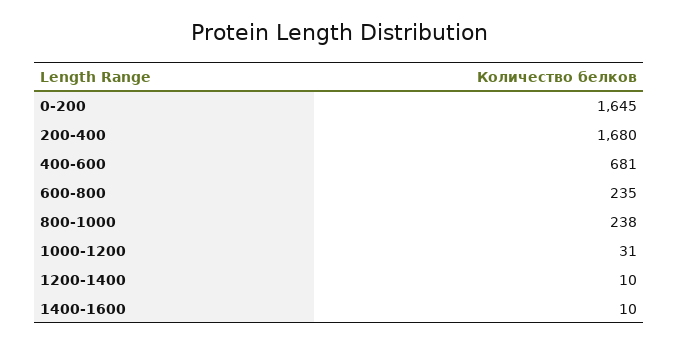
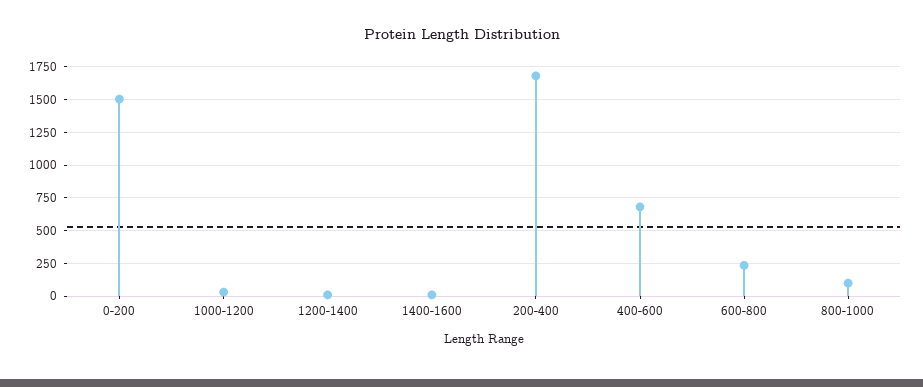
  {
-   "0-200": 1645,
+   "0-200": 1500,
    "200-400": 1680,
    "400-600": 681,
    "600-800": 235,
-   "800-1000": 238,
+   "800-1000": 100,
    "1000-1200": 31,
    "1200-1400": 10,
    "1400-1600": 10
  }

